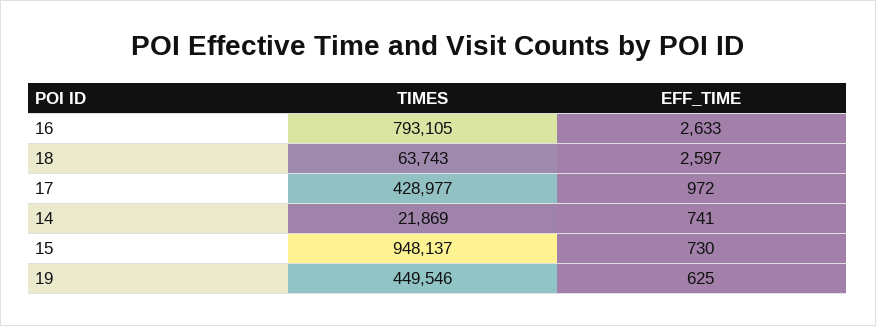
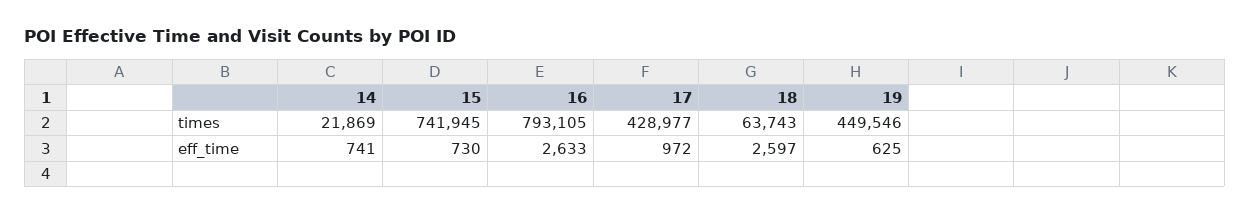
  {
    "TIMES": {
      "16": 793105,
      "18": 63743,
      "17": 428977,
      "14": 21869,
-     "15": 948137,
+     "15": 741945,
      "19": 449546
    },
    "EFF_TIME": {
      "16": 2633,
      "18": 2597,
      "17": 972,
      "14": 741,
      "15": 730,
      "19": 625
    }
  }

